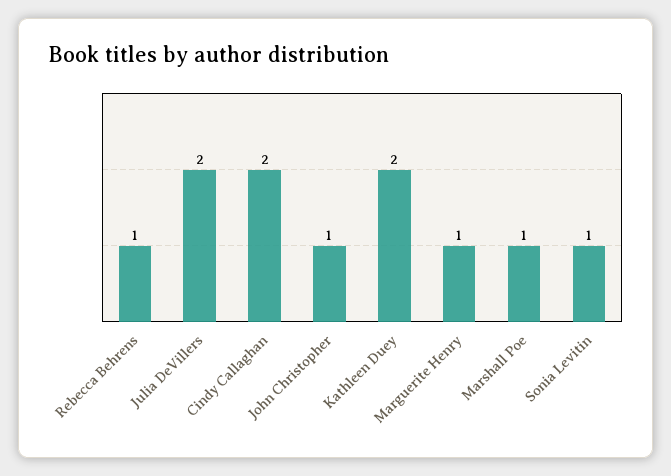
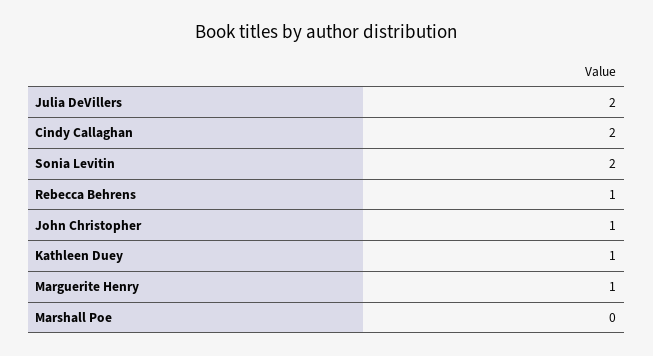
  {
    "Rebecca Behrens": 1,
    "Julia DeVillers": 2,
    "Cindy Callaghan": 2,
    "John Christopher": 1,
-   "Kathleen Duey": 2,
+   "Kathleen Duey": 1,
    "Marguerite Henry": 1,
-   "Marshall Poe": 1,
+   "Marshall Poe": 0,
-   "Sonia Levitin": 1
+   "Sonia Levitin": 2
  }

